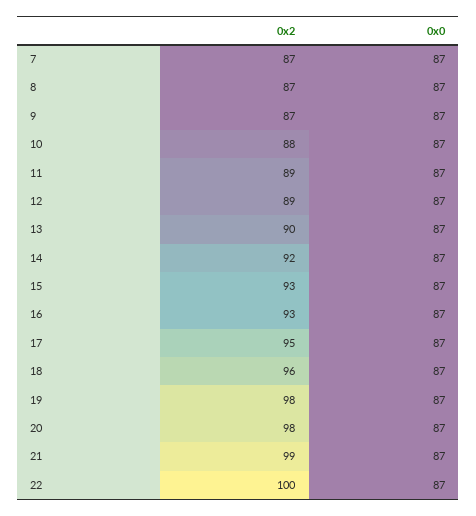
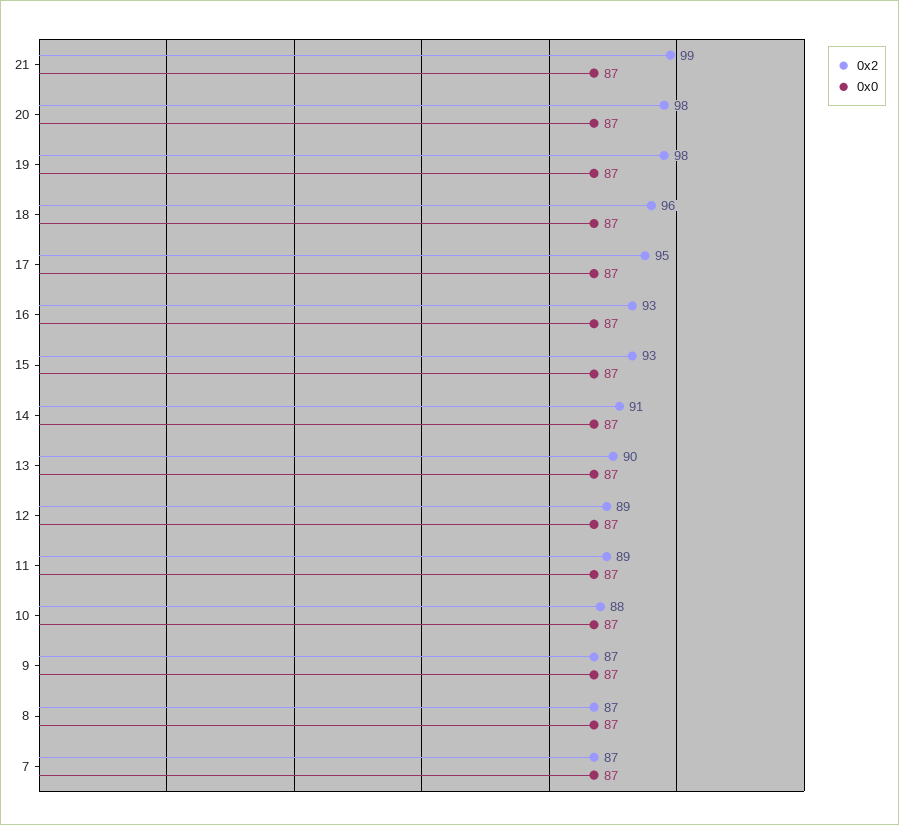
  {
    "0x2": {
      "7": 87,
      "8": 87,
      "9": 87,
      "10": 88,
      "11": 89,
      "12": 89,
      "13": 90,
-     "14": 92,
+     "14": 91,
      "15": 93,
      "16": 93,
      "17": 95,
      "18": 96,
      "19": 98,
      "20": 98,
-     "21": 99,
+     "21": 99
-     "22": 100
    },
    "0x0": {
      "7": 87,
      "8": 87,
      "9": 87,
      "10": 87,
      "11": 87,
      "12": 87,
      "13": 87,
      "14": 87,
      "15": 87,
      "16": 87,
      "17": 87,
      "18": 87,
      "19": 87,
      "20": 87,
-     "21": 87,
+     "21": 87
-     "22": 87
    }
  }

